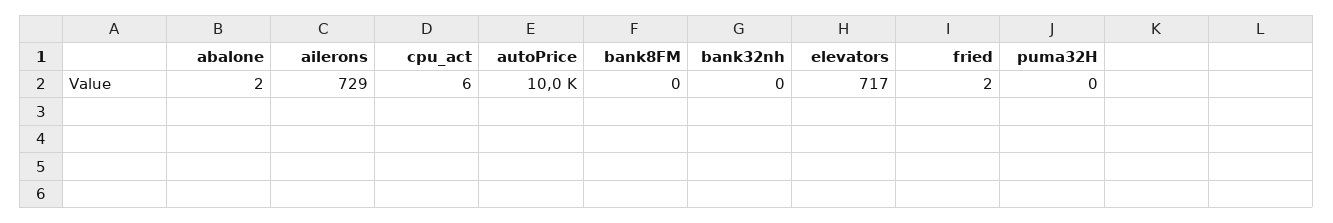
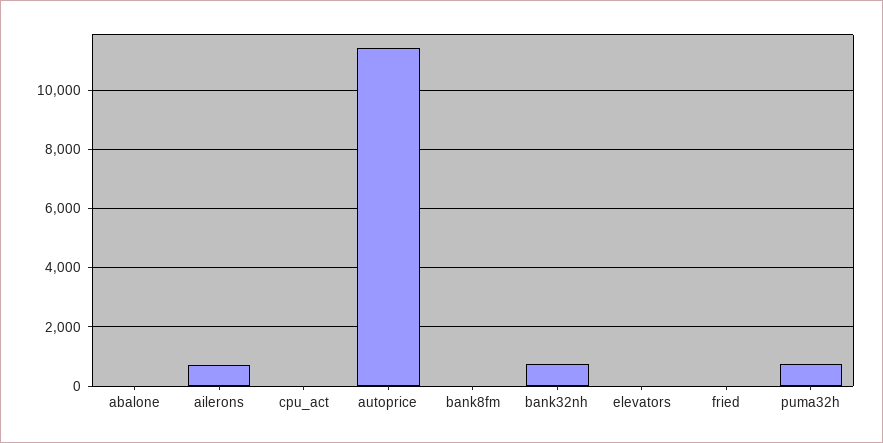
  {
    "abalone": 2,
    "ailerons": 729,
    "cpu_act": 6,
-   "autoPrice": 10000,
+   "autoPrice": 11500,
    "bank8FM": 0,
-   "bank32nh": 0,
+   "bank32nh": 750,
-   "elevators": 717,
+   "elevators": 0,
    "fried": 2,
-   "puma32H": 0
+   "puma32H": 750
  }

